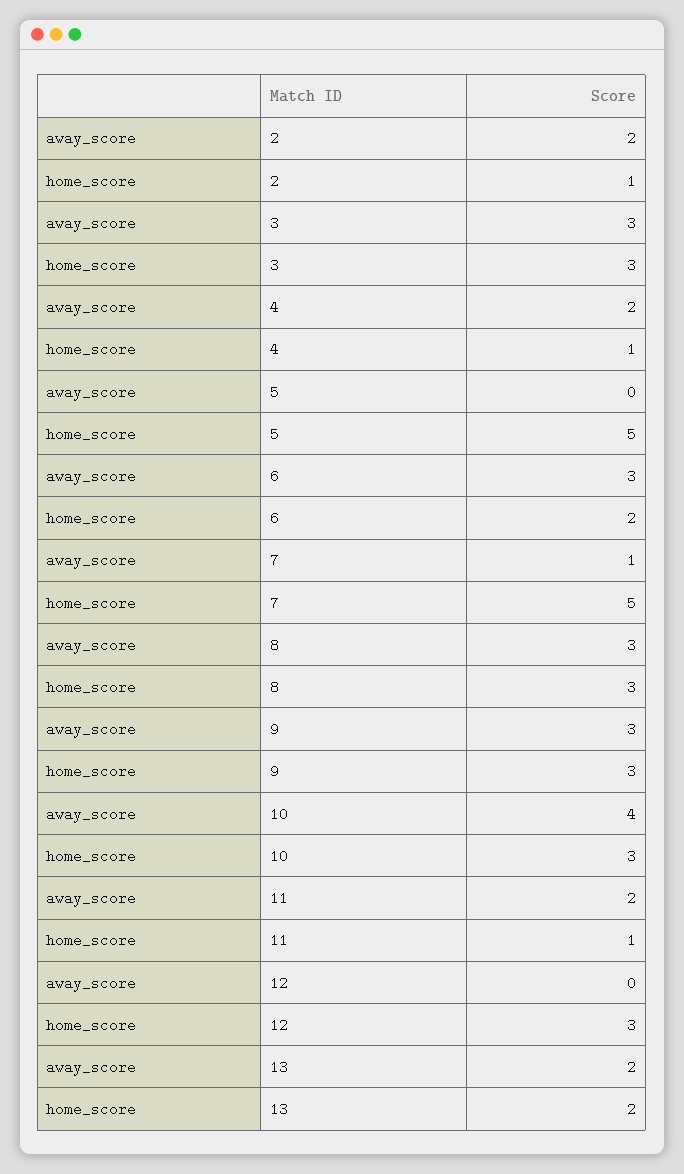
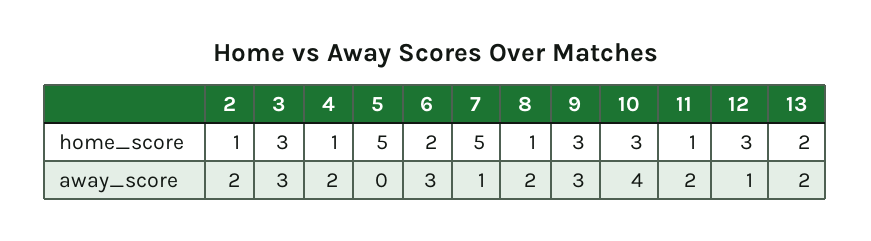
  {
    "away_score": {
      "2": 2,
      "3": 3,
      "4": 2,
      "5": 0,
      "6": 3,
      "7": 1,
-     "8": 3,
+     "8": 2,
      "9": 3,
      "10": 4,
      "11": 2,
-     "12": 0,
+     "12": 1,
      "13": 2
    },
    "home_score": {
      "2": 1,
      "3": 3,
      "4": 1,
      "5": 5,
      "6": 2,
      "7": 5,
-     "8": 3,
+     "8": 1,
      "9": 3,
      "10": 3,
      "11": 1,
      "12": 3,
      "13": 2
    }
  }

